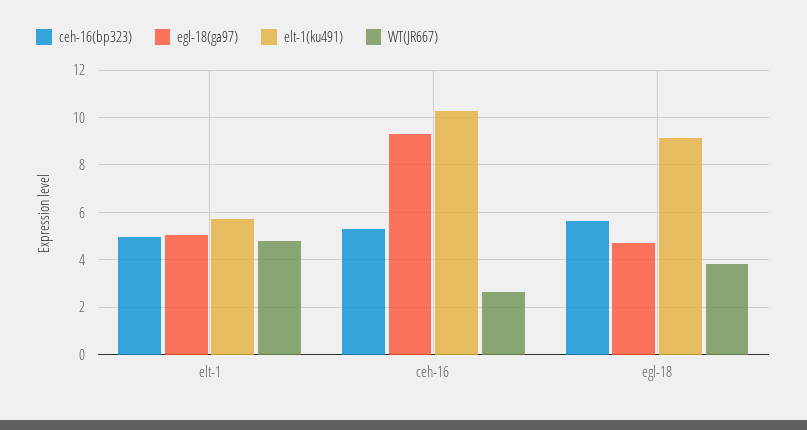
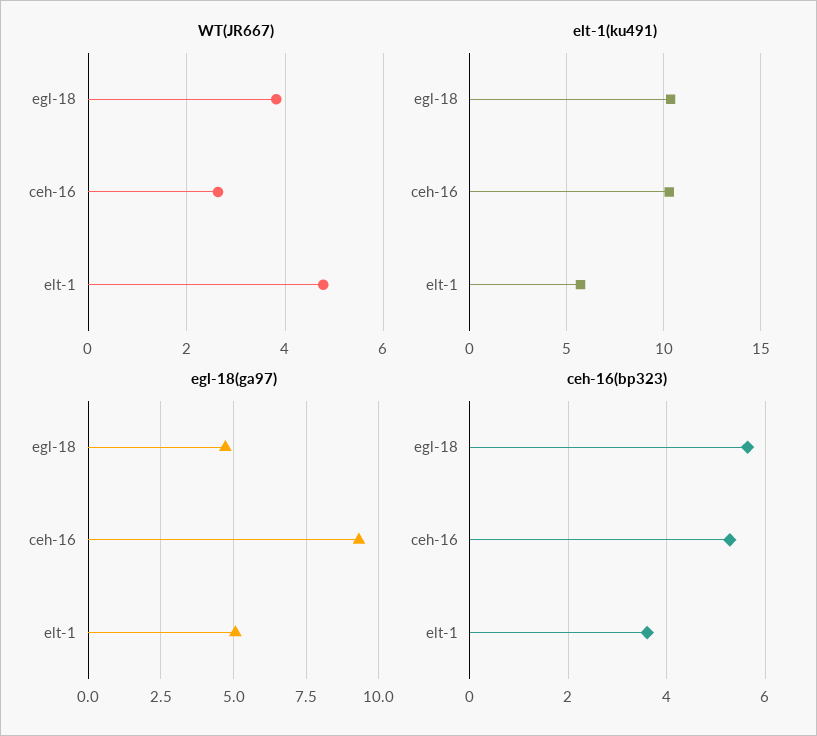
  {
    "ceh-16(bp323)": {
-     "elt-1": 5,
+     "elt-1": 3.6,
      "ceh-16": 5.2,
      "egl-18": 5.6
    },
    "egl-18(ga97)": {
      "elt-1": 5,
      "ceh-16": 9.25,
      "egl-18": 4.75
    },
    "elt-1(ku491)": {
      "elt-1": 5.5,
      "ceh-16": 10.5,
-     "egl-18": 9
+     "egl-18": 10.5
    },
    "WT(JR667)": {
      "elt-1": 4.8,
      "ceh-16": 2.6,
      "egl-18": 3.8
    }
  }

